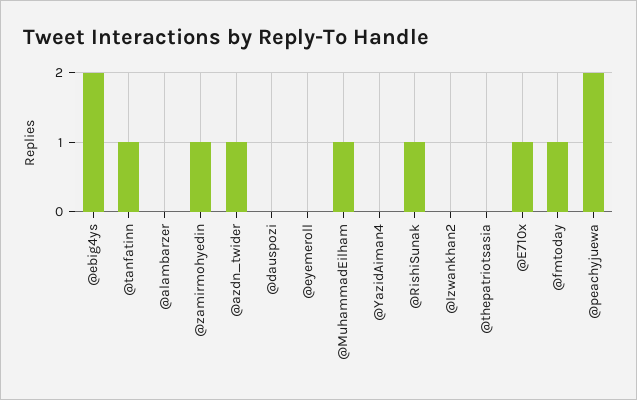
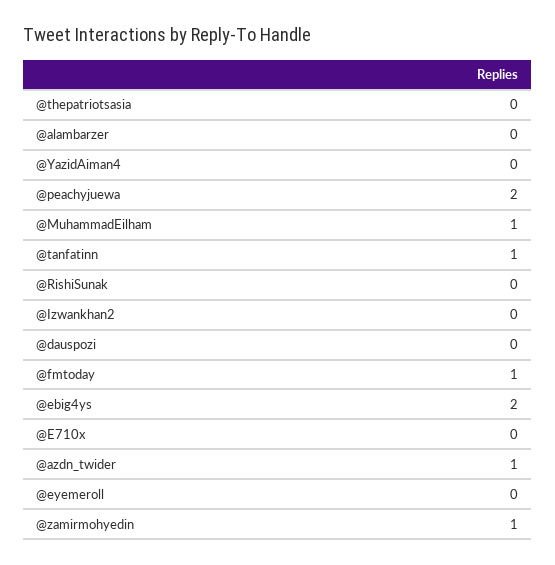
  {
    "@ebig4ys": 2,
    "@tanfatinn": 1,
    "@alambarzer": 0,
    "@zamirmohyedin": 1,
    "@azdn_twider": 1,
    "@dauspozi": 0,
    "@eyemeroll": 0,
    "@MuhammadEilham": 1,
    "@YazidAiman4": 0,
-   "@RishiSunak": 1,
+   "@RishiSunak": 0,
    "@Izwankhan2": 0,
    "@thepatriotsasia": 0,
-   "@E710x": 1,
+   "@E710x": 0,
    "@fmtoday": 1,
    "@peachyjuewa": 2
  }

